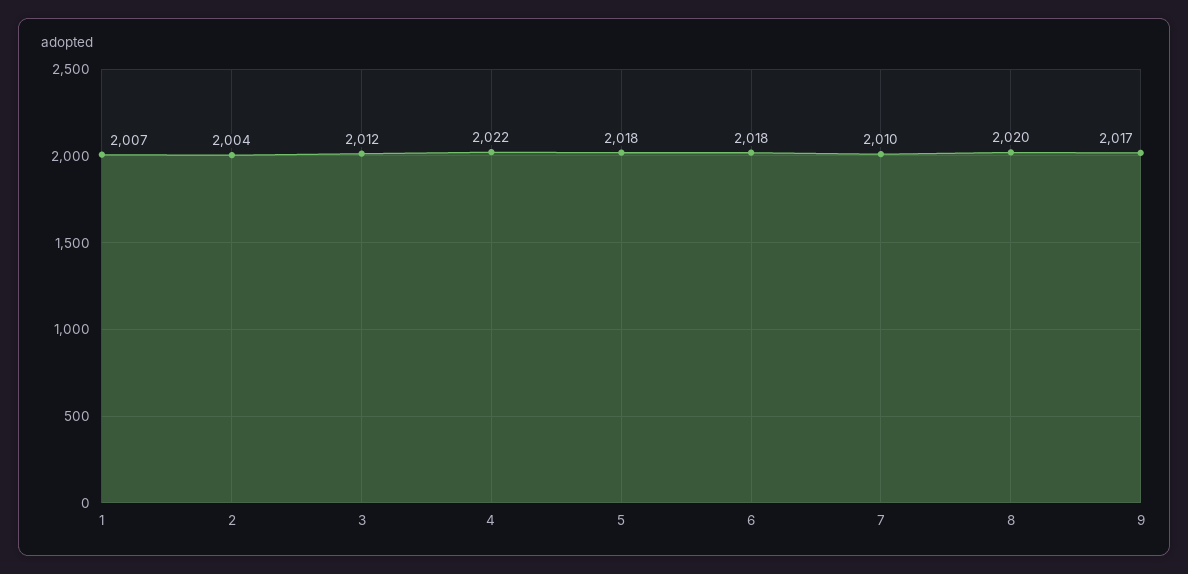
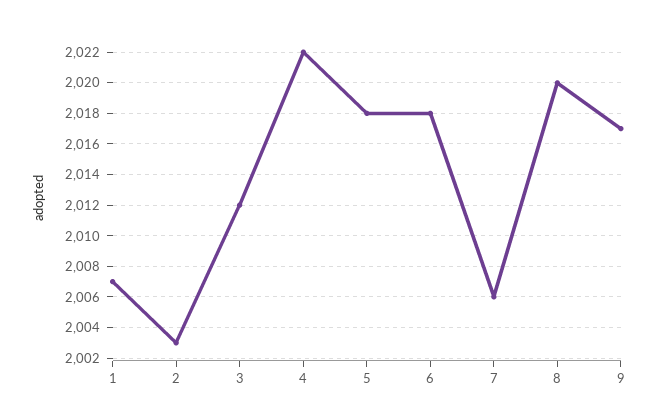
  {
    "1": 2007,
-   "2": 2004,
+   "2": 2003,
    "3": 2012,
    "4": 2022,
    "5": 2018,
    "6": 2018,
-   "7": 2010,
+   "7": 2006,
    "8": 2020,
    "9": 2017
  }

